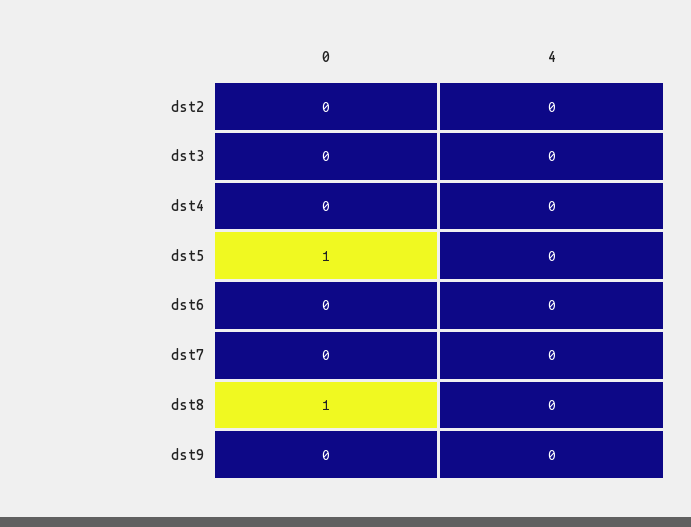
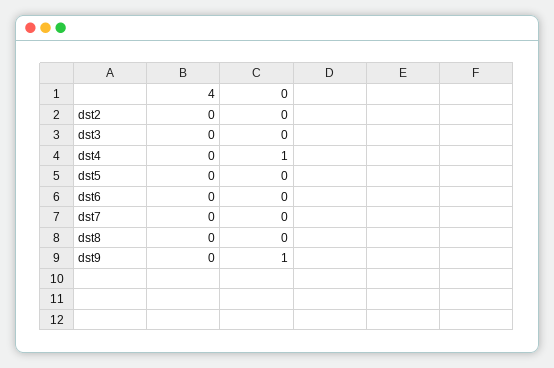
  {
    "0": {
      "dst2": 0,
      "dst3": 0,
-     "dst4": 0,
+     "dst4": 1,
-     "dst5": 1,
+     "dst5": 0,
      "dst6": 0,
      "dst7": 0,
-     "dst8": 1,
+     "dst8": 0,
-     "dst9": 0
+     "dst9": 1
    },
    "4": {
      "dst2": 0,
      "dst3": 0,
      "dst4": 0,
      "dst5": 0,
      "dst6": 0,
      "dst7": 0,
      "dst8": 0,
      "dst9": 0
    }
  }

